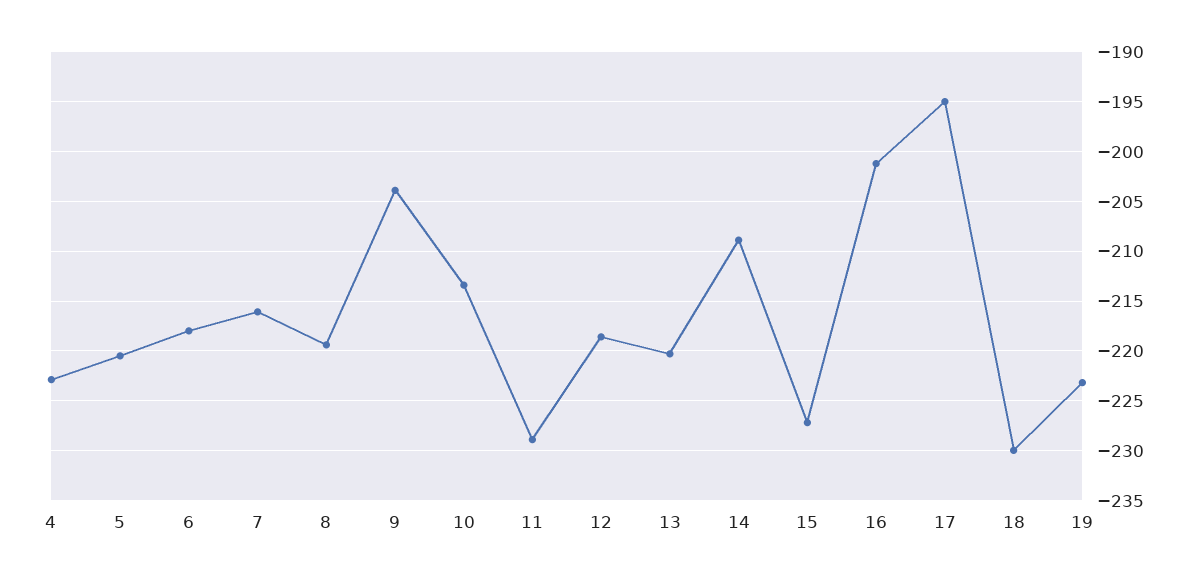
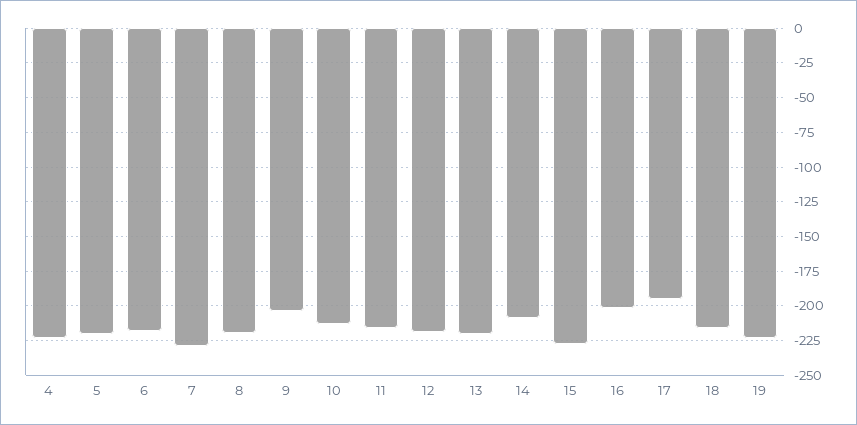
  {
    "4": -223,
    "5": -221,
    "6": -218,
-   "7": -216,
+   "7": -230,
    "8": -219,
    "9": -204,
    "10": -213,
-   "11": -229,
+   "11": -215,
    "12": -219,
    "13": -220,
    "14": -209,
    "15": -227,
    "16": -201,
    "17": -195,
-   "18": -230,
+   "18": -215,
    "19": -223
  }

